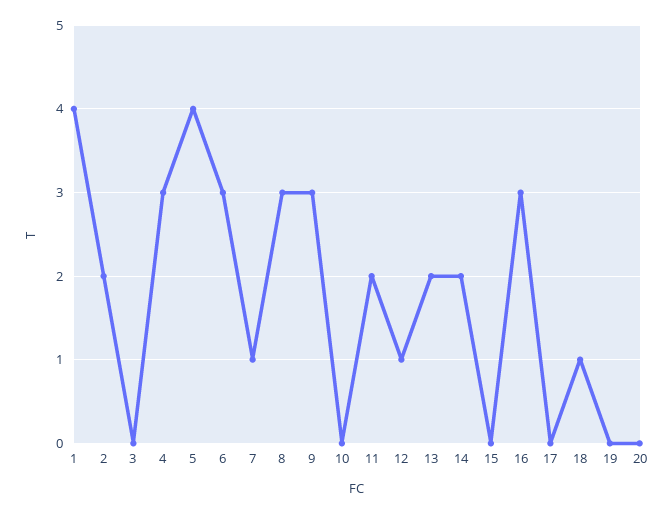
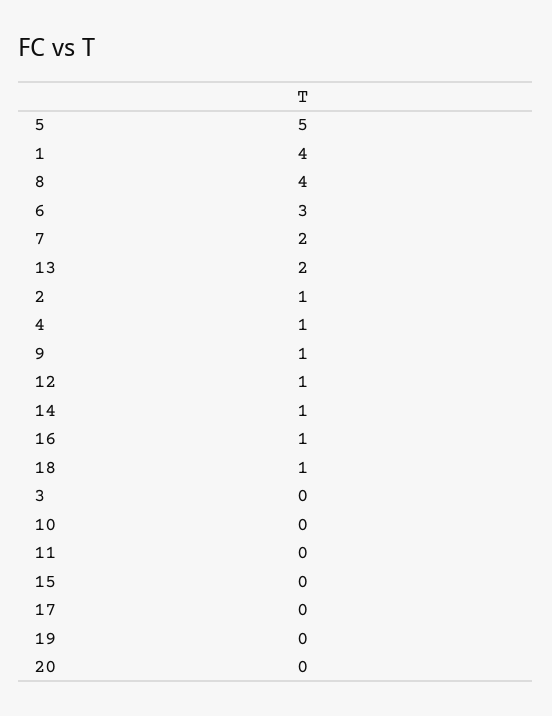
  {
    "1": 4,
-   "2": 2,
+   "2": 1,
    "3": 0,
-   "4": 3,
+   "4": 1,
-   "5": 4,
+   "5": 5,
    "6": 3,
-   "7": 1,
+   "7": 2,
-   "8": 3,
+   "8": 4,
-   "9": 3,
+   "9": 1,
    "10": 0,
-   "11": 2,
+   "11": 0,
    "12": 1,
    "13": 2,
-   "14": 2,
+   "14": 1,
    "15": 0,
-   "16": 3,
+   "16": 1,
    "17": 0,
    "18": 1,
    "19": 0,
    "20": 0
  }

